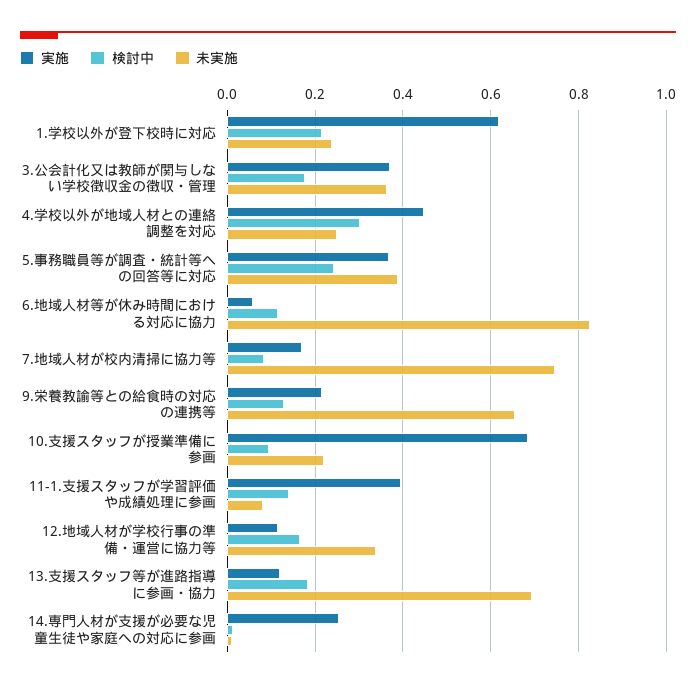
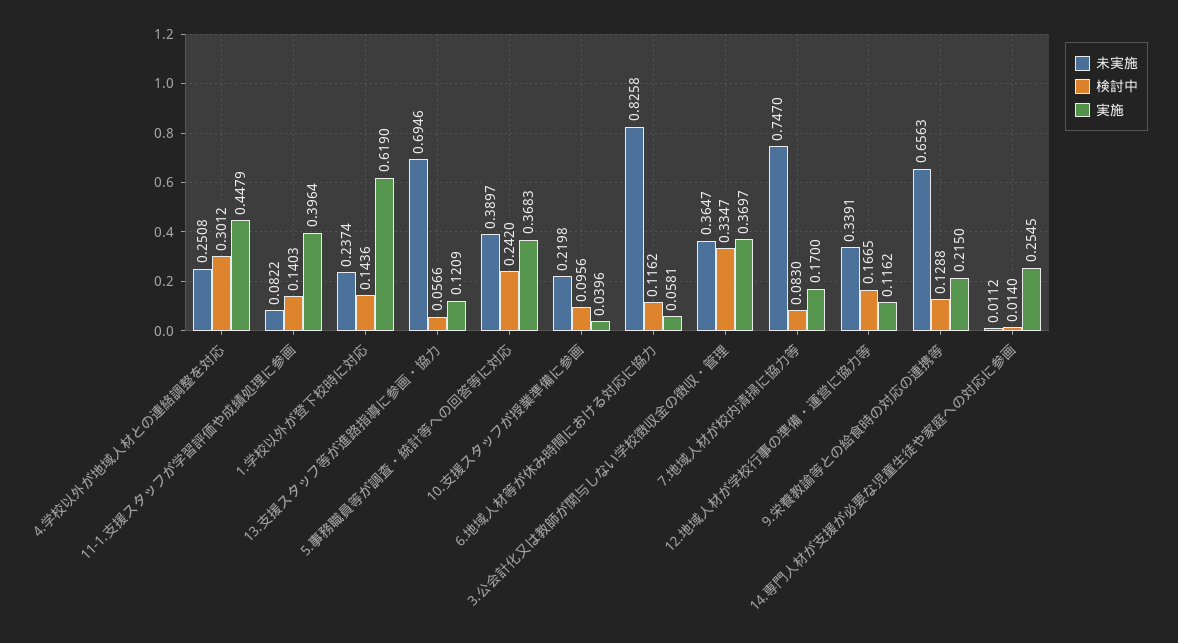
  {
    "実施": {
      "1.学校以外が登下校時に対応": 0.619,
      "3.公会計化又は教師が関与しない学校徴収金の徴収・管理": 0.3697,
      "4.学校以外が地域人材との連絡調整を対応": 0.4479,
      "5.事務職員等が調査・統計等への回答等に対応": 0.3683,
      "6.地域人材等が休み時間における対応に協力": 0.0581,
      "7.地域人材が校内清掃に協力等": 0.17,
      "9.栄養教諭等との給食時の対応の連携等": 0.215,
-     "10.支援スタッフが授業準備に参画": 0.68,
+     "10.支援スタッフが授業準備に参画": 0.0396,
      "11-1.支援スタッフが学習評価や成績処理に参画": 0.3964,
      "12.地域人材が学校行事の準備・運営に協力等": 0.1162,
      "13.支援スタッフ等が進路指導に参画・協力": 0.1209,
      "14.専門人材が支援が必要な児童生徒や家庭への対応に参画": 0.2545
    },
    "検討中": {
-     "1.学校以外が登下校時に対応": 0.22,
+     "1.学校以外が登下校時に対応": 0.1436,
-     "3.公会計化又は教師が関与しない学校徴収金の徴収・管理": 0.18,
+     "3.公会計化又は教師が関与しない学校徴収金の徴収・管理": 0.3347,
      "4.学校以外が地域人材との連絡調整を対応": 0.3012,
      "5.事務職員等が調査・統計等への回答等に対応": 0.242,
      "6.地域人材等が休み時間における対応に協力": 0.1162,
      "7.地域人材が校内清掃に協力等": 0.083,
      "9.栄養教諭等との給食時の対応の連携等": 0.1288,
      "10.支援スタッフが授業準備に参画": 0.0956,
      "11-1.支援スタッフが学習評価や成績処理に参画": 0.1403,
      "12.地域人材が学校行事の準備・運営に協力等": 0.1665,
-     "13.支援スタッフ等が進路指導に参画・協力": 0.18,
+     "13.支援スタッフ等が進路指導に参画・協力": 0.0566,
      "14.専門人材が支援が必要な児童生徒や家庭への対応に参画": 0.014
    },
    "未実施": {
      "1.学校以外が登下校時に対応": 0.2374,
      "3.公会計化又は教師が関与しない学校徴収金の徴収・管理": 0.3647,
      "4.学校以外が地域人材との連絡調整を対応": 0.2508,
      "5.事務職員等が調査・統計等への回答等に対応": 0.3897,
      "6.地域人材等が休み時間における対応に協力": 0.8258,
      "7.地域人材が校内清掃に協力等": 0.747,
      "9.栄養教諭等との給食時の対応の連携等": 0.6563,
      "10.支援スタッフが授業準備に参画": 0.2198,
      "11-1.支援スタッフが学習評価や成績処理に参画": 0.0822,
      "12.地域人材が学校行事の準備・運営に協力等": 0.3391,
      "13.支援スタッフ等が進路指導に参画・協力": 0.6946,
      "14.専門人材が支援が必要な児童生徒や家庭への対応に参画": 0.0112
    }
  }

